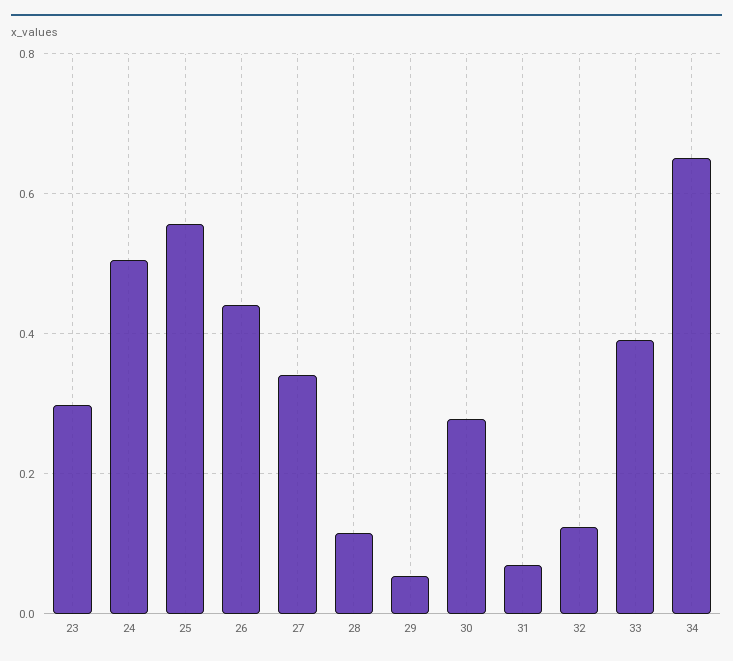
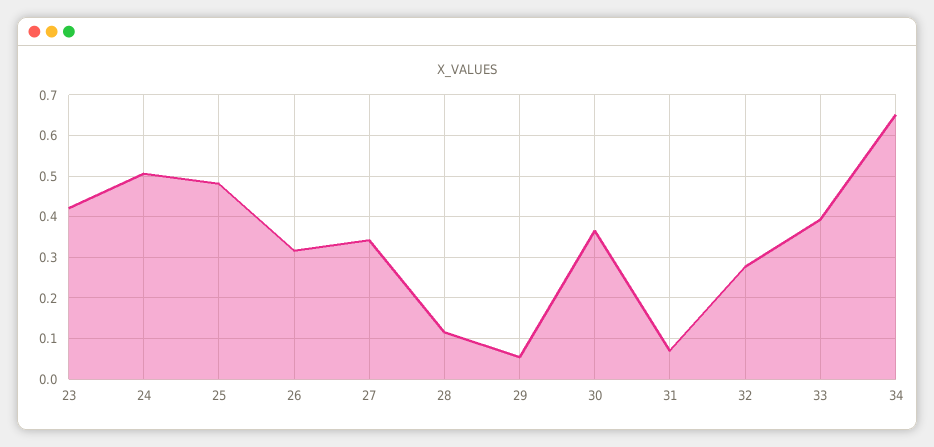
  {
-   "23": 0.3,
+   "23": 0.42,
    "24": 0.5,
-   "25": 0.56,
+   "25": 0.48,
-   "26": 0.44,
+   "26": 0.32,
    "27": 0.34,
    "28": 0.12,
    "29": 0.06,
-   "30": 0.28,
+   "30": 0.36,
    "31": 0.06,
-   "32": 0.12,
+   "32": 0.28,
    "33": 0.4,
    "34": 0.66
  }

